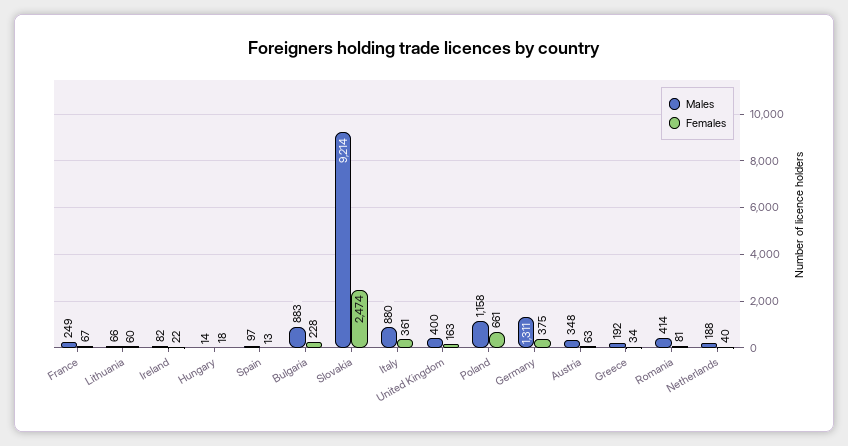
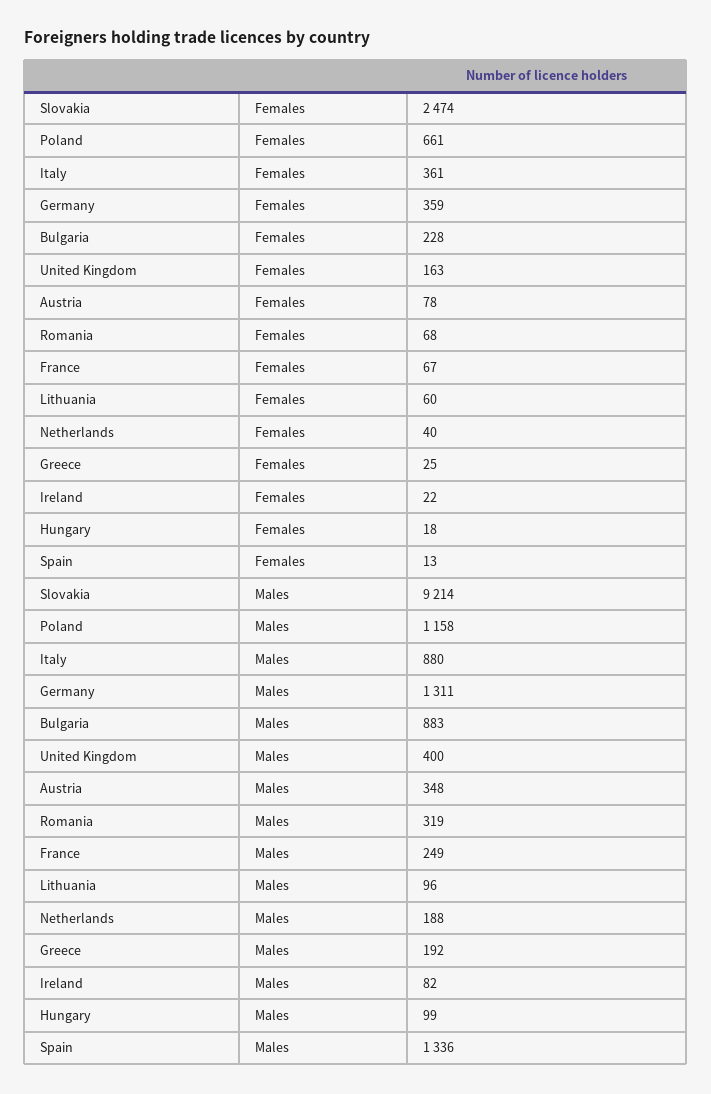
  {
    "Males": {
      "France": 249,
-     "Lithuania": 66,
+     "Lithuania": 96,
      "Ireland": 82,
-     "Hungary": 14,
+     "Hungary": 99,
-     "Spain": 97,
+     "Spain": 1336,
      "Bulgaria": 883,
      "Slovakia": 9214,
      "Italy": 880,
      "United Kingdom": 400,
      "Poland": 1158,
      "Germany": 1311,
      "Austria": 348,
      "Greece": 192,
-     "Romania": 414,
+     "Romania": 319,
      "Netherlands": 188
    },
    "Females": {
      "France": 67,
      "Lithuania": 60,
      "Ireland": 22,
      "Hungary": 18,
      "Spain": 13,
      "Bulgaria": 228,
      "Slovakia": 2474,
      "Italy": 361,
      "United Kingdom": 163,
      "Poland": 661,
-     "Germany": 375,
+     "Germany": 359,
-     "Austria": 63,
+     "Austria": 78,
-     "Greece": 34,
+     "Greece": 25,
-     "Romania": 81,
+     "Romania": 68,
      "Netherlands": 40
    }
  }

